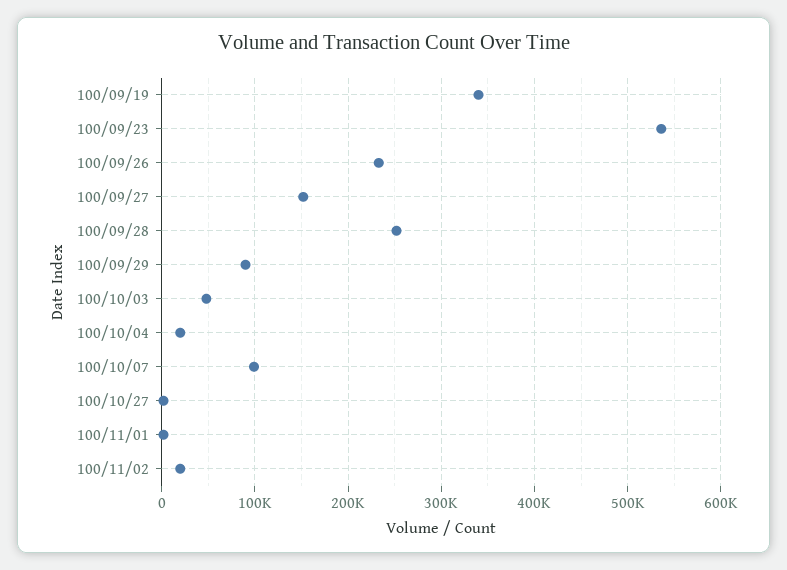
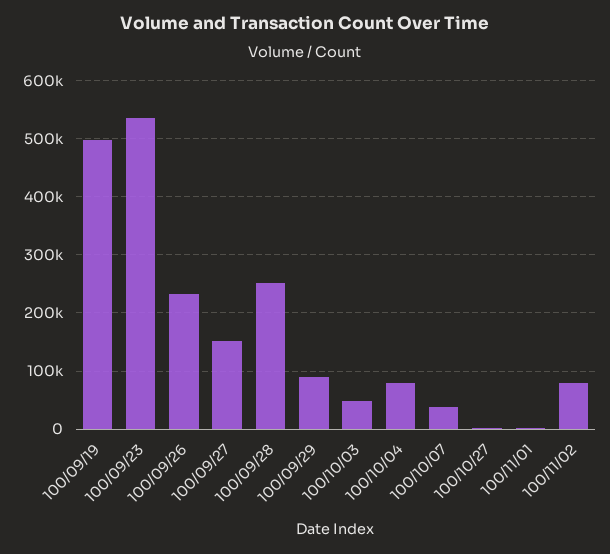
  {
-   "100/09/19": 340000,
+   "100/09/19": 500000,
    "100/09/23": 540000,
    "100/09/26": 230000,
    "100/09/27": 150000,
    "100/09/28": 250000,
    "100/09/29": 90000,
    "100/10/03": 50000,
-   "100/10/04": 20000,
+   "100/10/04": 80000,
-   "100/10/07": 100000,
+   "100/10/07": 40000,
    "100/10/27": 0,
    "100/11/01": 0,
-   "100/11/02": 20000
+   "100/11/02": 80000
  }

